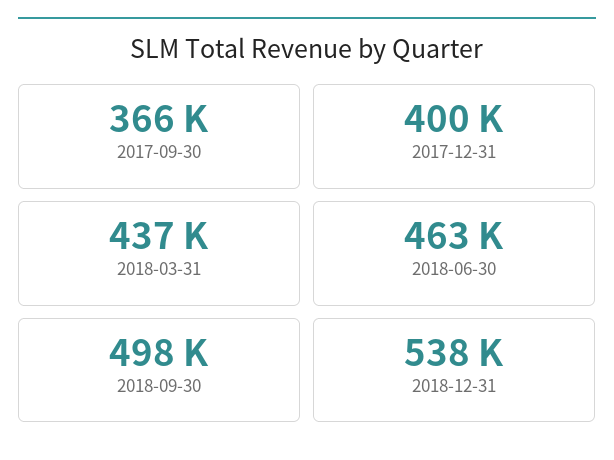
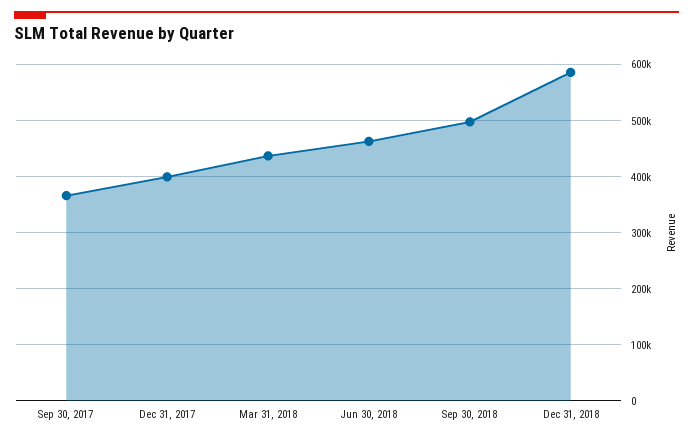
  {
    "2017-09-30": 366000,
    "2017-12-31": 400000,
    "2018-03-31": 437000,
    "2018-06-30": 463000,
    "2018-09-30": 498000,
-   "2018-12-31": 538000
+   "2018-12-31": 580000
  }

